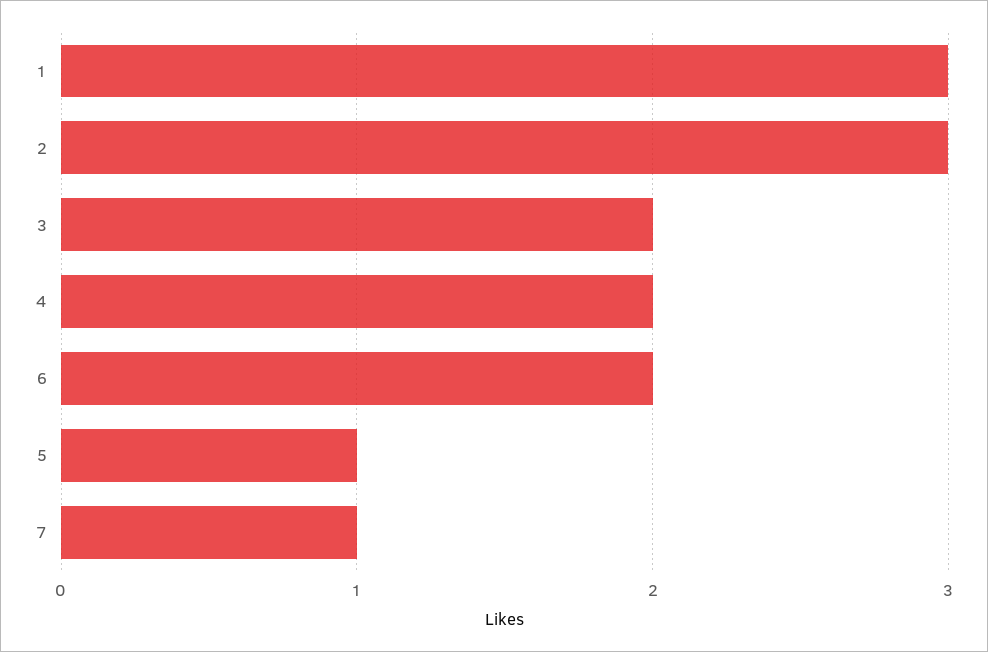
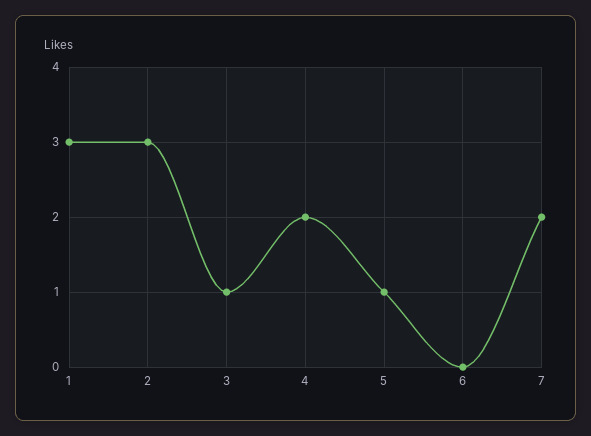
  {
    "1": 3,
    "2": 3,
-   "3": 2,
+   "3": 1,
    "4": 2,
-   "6": 2,
+   "6": 0,
    "5": 1,
-   "7": 1
+   "7": 2
  }

